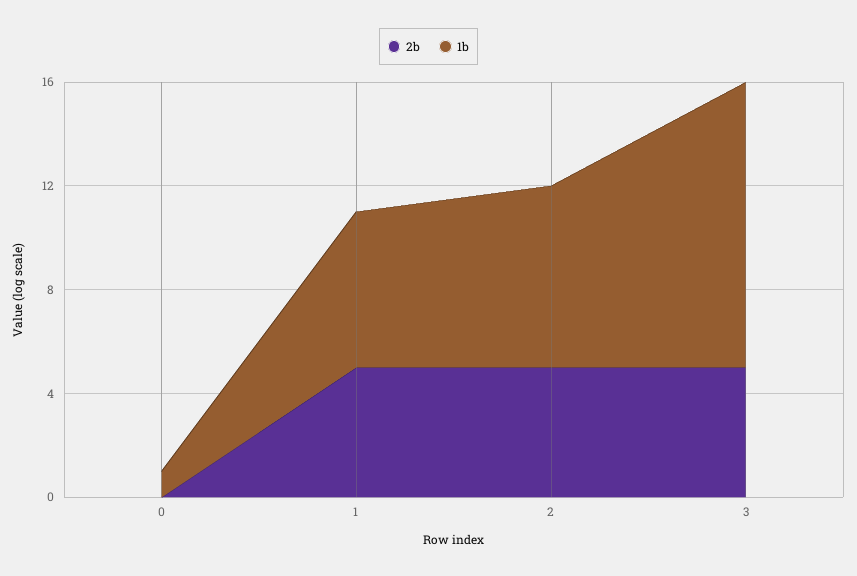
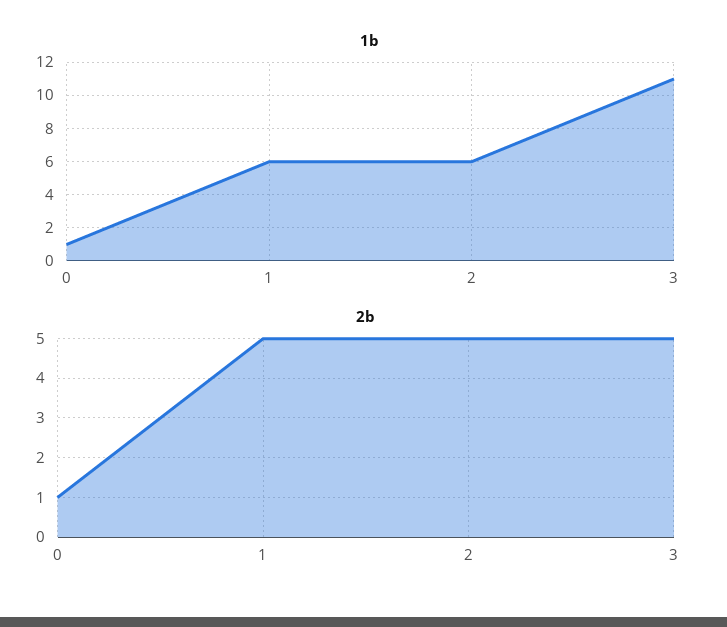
  {
    "2b": {
-     "0": 0,
+     "0": 1,
      "1": 5,
      "2": 5,
      "3": 5
    },
    "1b": {
      "0": 1,
      "1": 6,
-     "2": 7,
+     "2": 6,
      "3": 11
    }
  }

